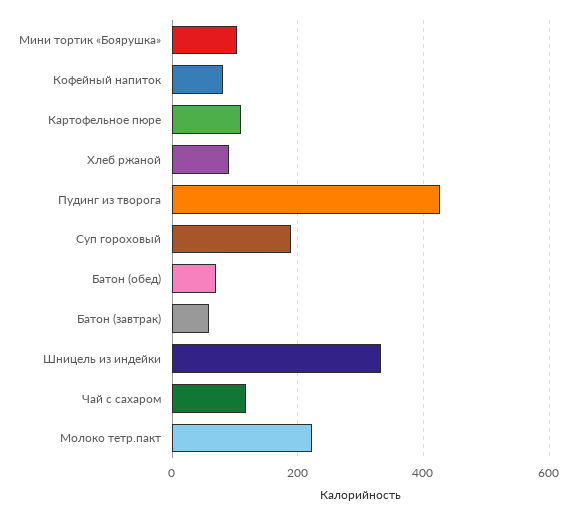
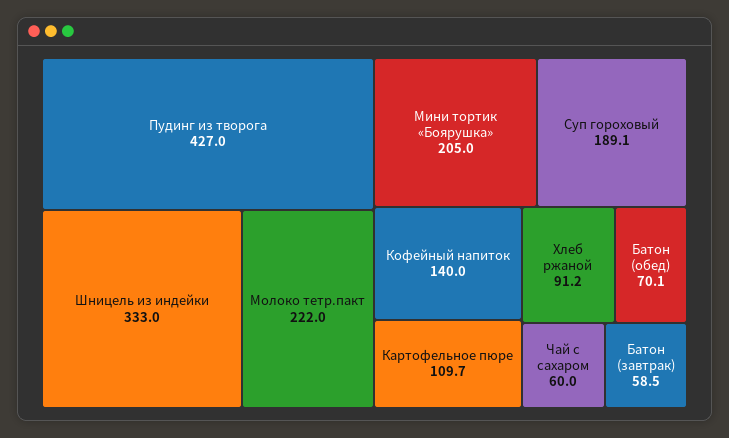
  {
-   "Мини тортик «Боярушка»": 100,
+   "Мини тортик «Боярушка»": 205,
-   "Кофейный напиток": 80,
+   "Кофейный напиток": 140,
    "Картофельное пюре": 109.7,
    "Хлеб ржаной": 91.2,
    "Пудинг из творога": 427,
    "Суп гороховый": 189.1,
    "Батон (обед)": 70.1,
    "Батон (завтрак)": 58.5,
    "Шницель из индейки": 333,
-   "Чай с сахаром": 120,
+   "Чай с сахаром": 60,
    "Молоко тетр.пакт": 222
  }

